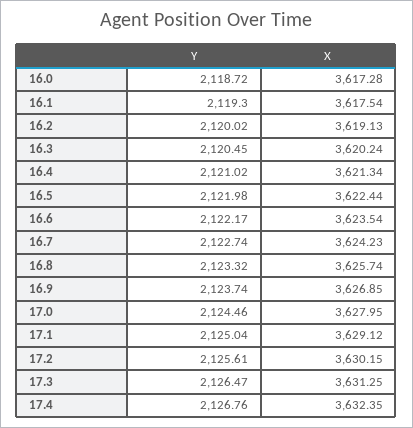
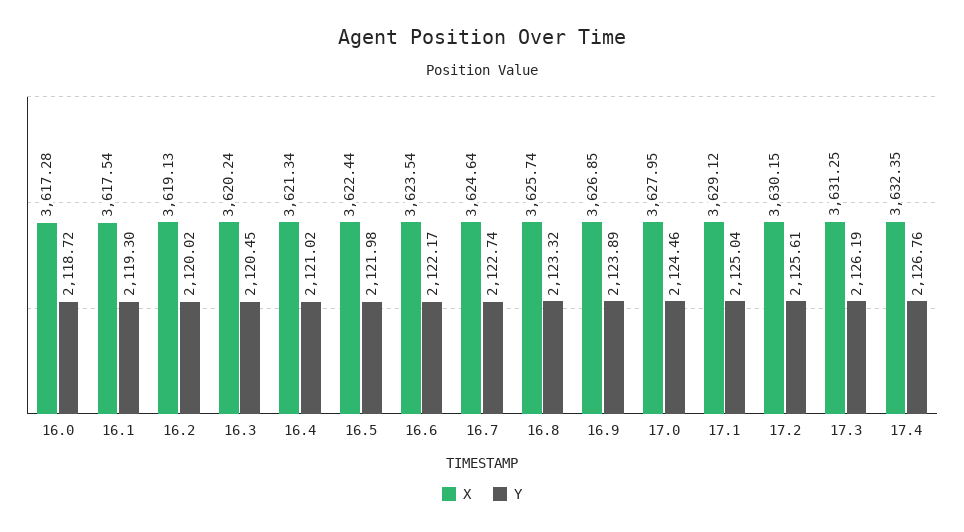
  {
    "Y": {
      "16.0": 2118.72,
      "16.1": 2119.3,
      "16.2": 2120.02,
      "16.3": 2120.45,
      "16.4": 2121.02,
      "16.5": 2121.98,
      "16.6": 2122.17,
      "16.7": 2122.74,
      "16.8": 2123.32,
-     "16.9": 2123.74,
+     "16.9": 2123.89,
      "17.0": 2124.46,
      "17.1": 2125.04,
      "17.2": 2125.61,
-     "17.3": 2126.47,
+     "17.3": 2126.19,
      "17.4": 2126.76
    },
    "X": {
      "16.0": 3617.28,
      "16.1": 3617.54,
      "16.2": 3619.13,
      "16.3": 3620.24,
      "16.4": 3621.34,
      "16.5": 3622.44,
      "16.6": 3623.54,
-     "16.7": 3624.23,
+     "16.7": 3624.64,
      "16.8": 3625.74,
      "16.9": 3626.85,
      "17.0": 3627.95,
      "17.1": 3629.12,
      "17.2": 3630.15,
      "17.3": 3631.25,
      "17.4": 3632.35
    }
  }

